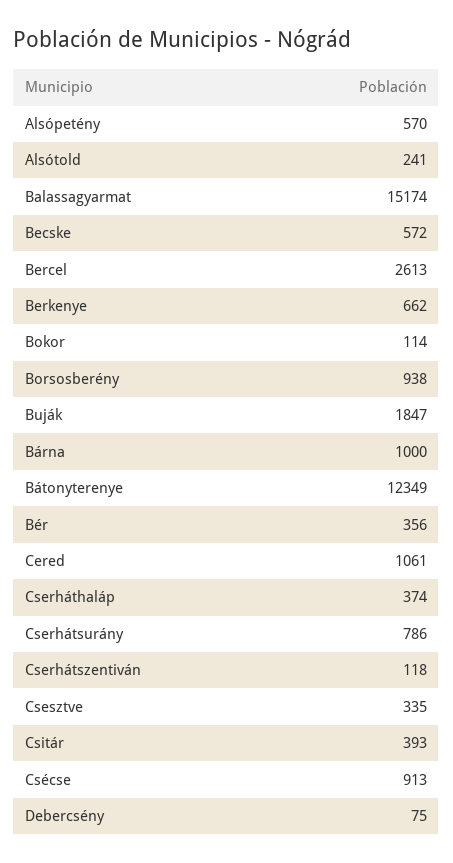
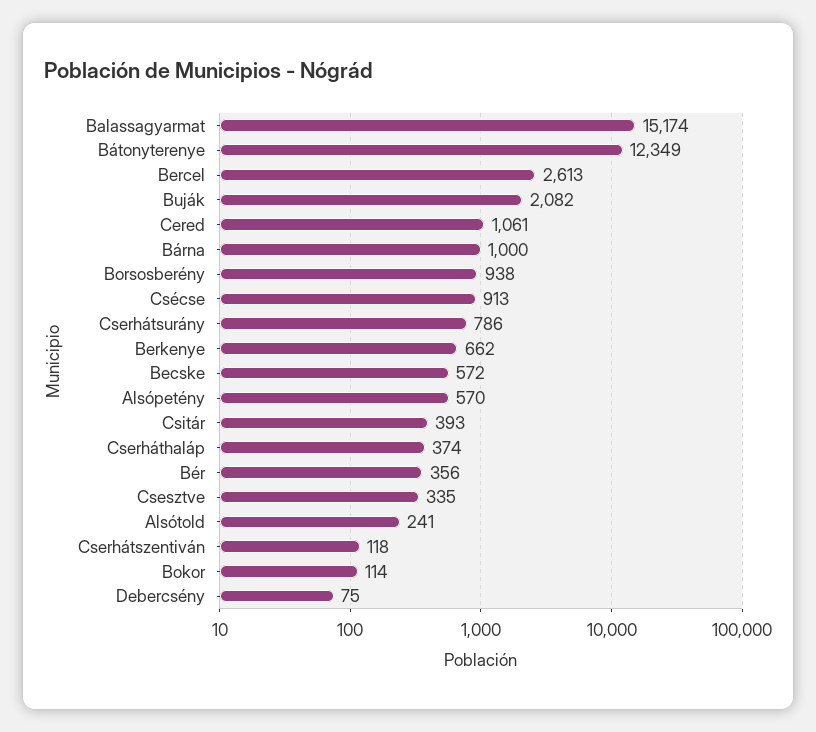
  {
    "Alsópetény": 570,
    "Alsótold": 241,
    "Balassagyarmat": 15174,
    "Becske": 572,
    "Bercel": 2613,
    "Berkenye": 662,
    "Bokor": 114,
    "Borsosberény": 938,
-   "Buják": 1847,
+   "Buják": 2082,
    "Bárna": 1000,
    "Bátonyterenye": 12349,
    "Bér": 356,
    "Cered": 1061,
    "Cserháthaláp": 374,
    "Cserhátsurány": 786,
    "Cserhátszentiván": 118,
    "Csesztve": 335,
    "Csitár": 393,
    "Csécse": 913,
    "Debercsény": 75
  }

